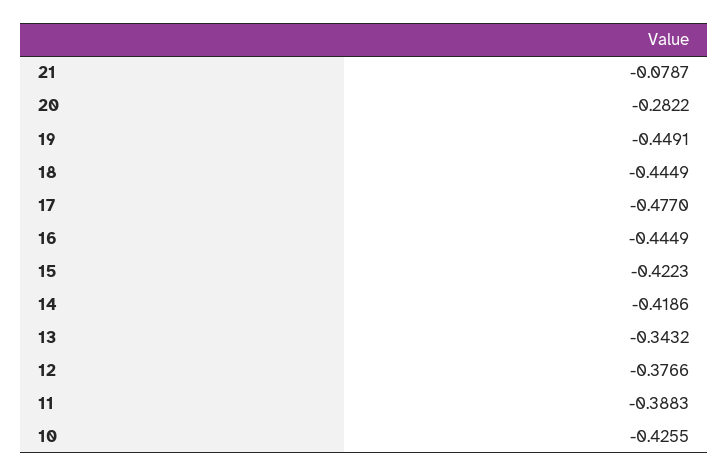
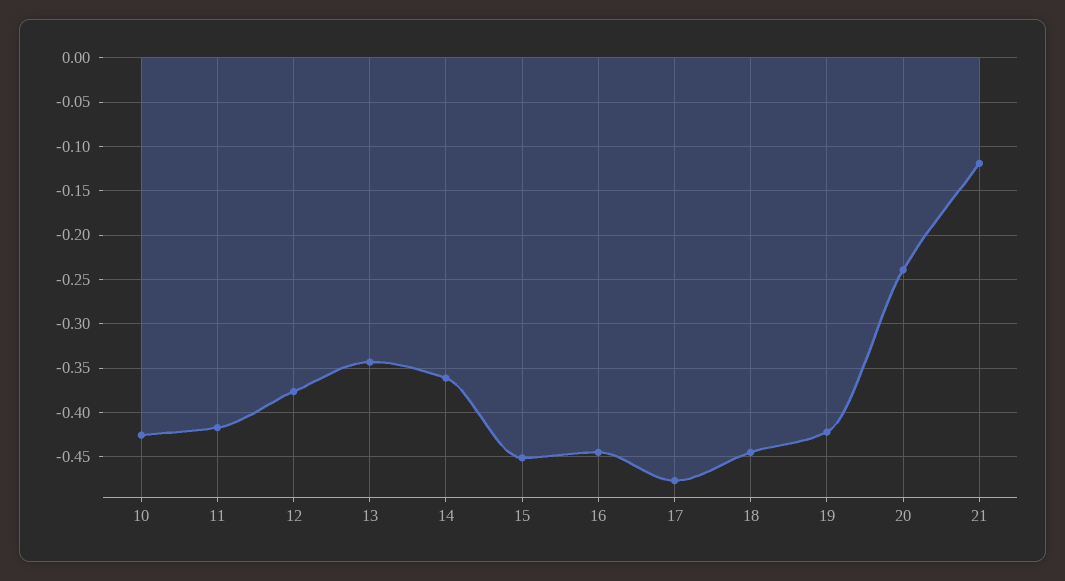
  {
-   "21": -0.0787,
+   "21": -0.12,
-   "20": -0.2822,
+   "20": -0.24,
-   "19": -0.4491,
+   "19": -0.42,
    "18": -0.4449,
    "17": -0.477,
    "16": -0.4449,
-   "15": -0.4223,
+   "15": -0.45,
-   "14": -0.4186,
+   "14": -0.36,
    "13": -0.3432,
    "12": -0.3766,
-   "11": -0.3883,
+   "11": -0.42,
    "10": -0.4255
  }

